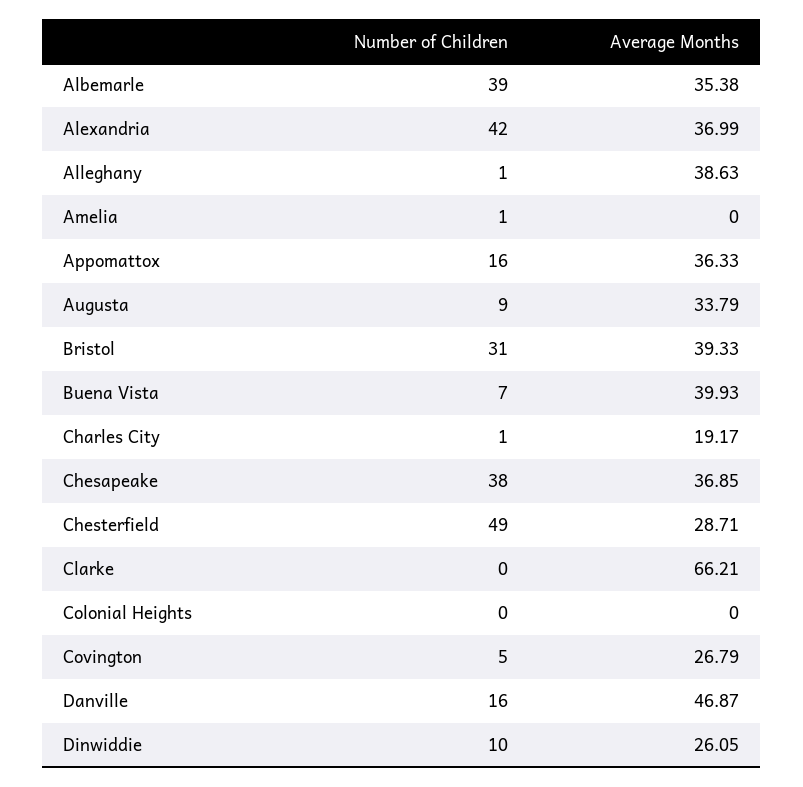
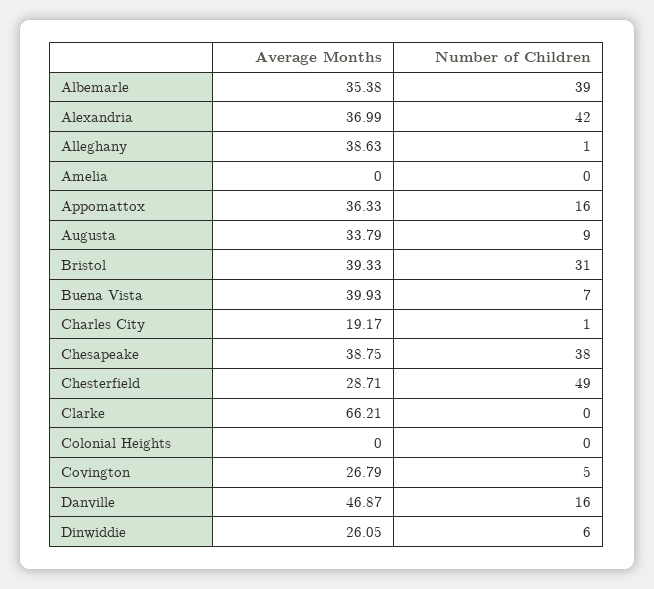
  {
    "Number of Children": {
      "Albemarle": 39,
      "Alexandria": 42,
      "Alleghany": 1,
-     "Amelia": 1,
+     "Amelia": 0,
      "Appomattox": 16,
      "Augusta": 9,
      "Bristol": 31,
      "Buena Vista": 7,
      "Charles City": 1,
      "Chesapeake": 38,
      "Chesterfield": 49,
      "Clarke": 0,
      "Colonial Heights": 0,
      "Covington": 5,
      "Danville": 16,
-     "Dinwiddie": 10
+     "Dinwiddie": 6
    },
    "Average Months": {
      "Albemarle": 35.38,
      "Alexandria": 36.99,
      "Alleghany": 38.63,
      "Amelia": 0,
      "Appomattox": 36.33,
      "Augusta": 33.79,
      "Bristol": 39.33,
      "Buena Vista": 39.93,
      "Charles City": 19.17,
-     "Chesapeake": 36.85,
+     "Chesapeake": 38.75,
      "Chesterfield": 28.71,
      "Clarke": 66.21,
      "Colonial Heights": 0,
      "Covington": 26.79,
      "Danville": 46.87,
      "Dinwiddie": 26.05
    }
  }

